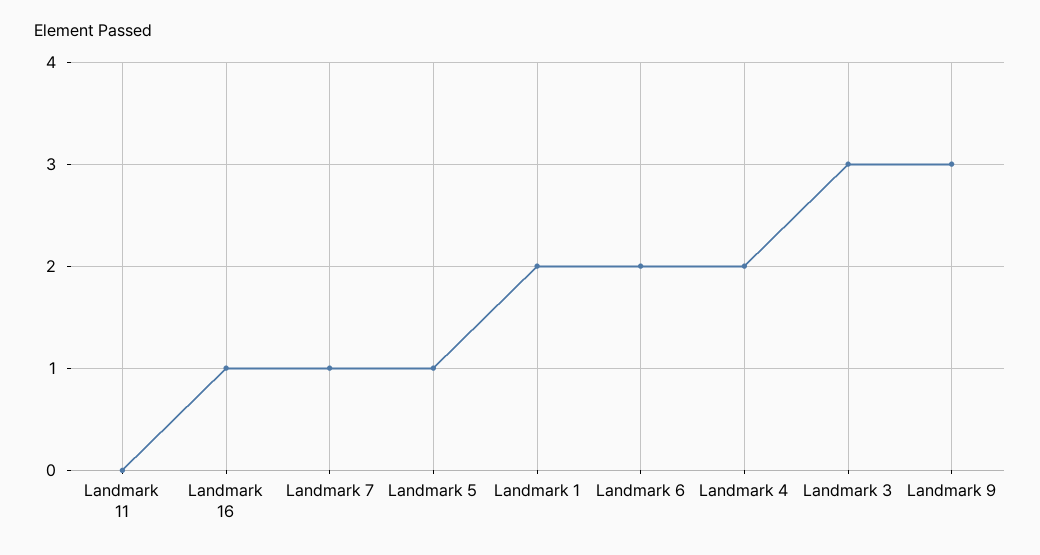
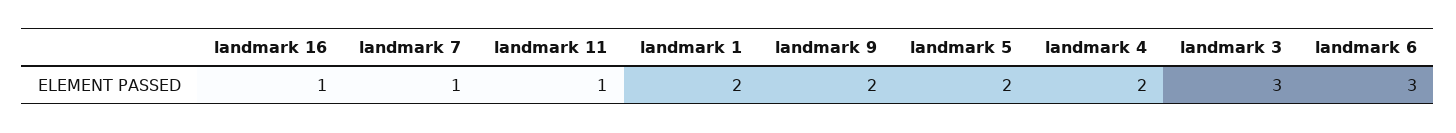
  {
-   "Landmark 11": 0,
+   "Landmark 11": 1,
    "Landmark 16": 1,
    "Landmark 7": 1,
-   "Landmark 5": 1,
+   "Landmark 5": 2,
    "Landmark 1": 2,
-   "Landmark 6": 2,
+   "Landmark 6": 3,
    "Landmark 4": 2,
    "Landmark 3": 3,
-   "Landmark 9": 3
+   "Landmark 9": 2
  }

